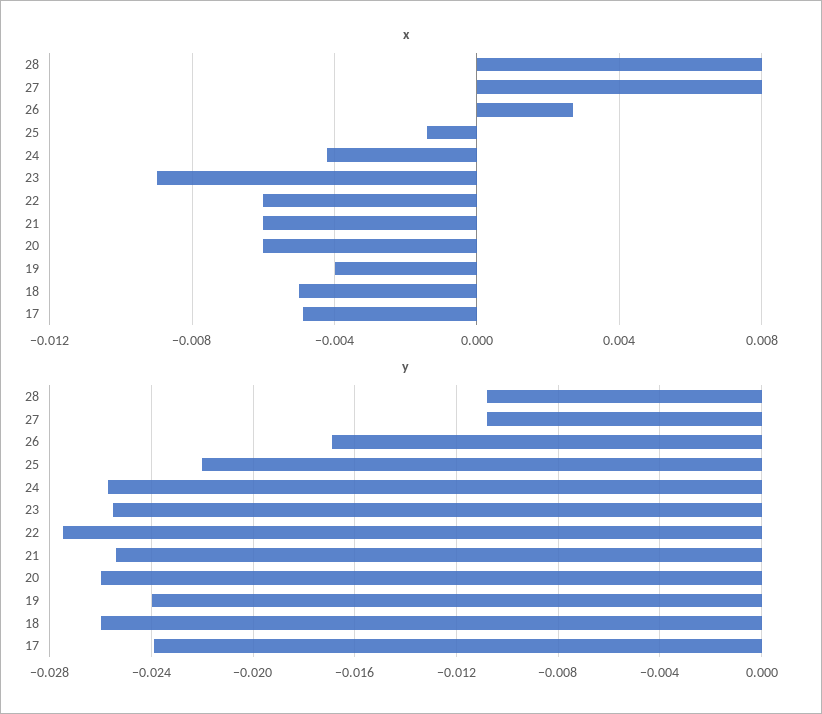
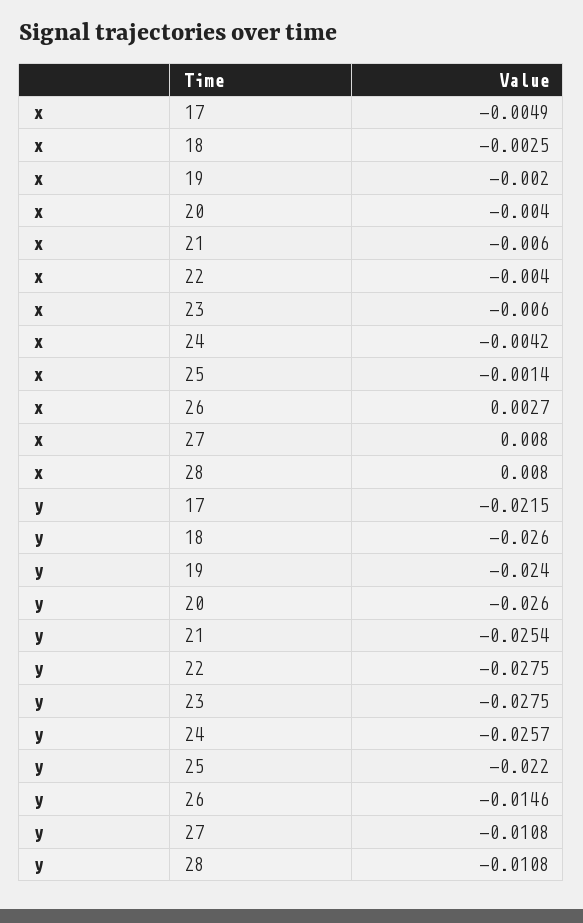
  {
    "x": {
      "28": 0.008,
      "27": 0.008,
      "26": 0.0027,
      "25": -0.0014,
      "24": -0.0042,
-     "23": -0.009,
+     "23": -0.006,
-     "22": -0.006,
+     "22": -0.004,
      "21": -0.006,
-     "20": -0.006,
+     "20": -0.004,
-     "19": -0.004,
+     "19": -0.002,
-     "18": -0.005,
+     "18": -0.0025,
      "17": -0.0049
    },
    "y": {
      "28": -0.0108,
      "27": -0.0108,
-     "26": -0.017,
+     "26": -0.0146,
      "25": -0.022,
      "24": -0.0257,
-     "23": -0.0255,
+     "23": -0.0275,
      "22": -0.0275,
      "21": -0.0254,
      "20": -0.026,
      "19": -0.024,
      "18": -0.026,
-     "17": -0.024
+     "17": -0.0215
    }
  }

